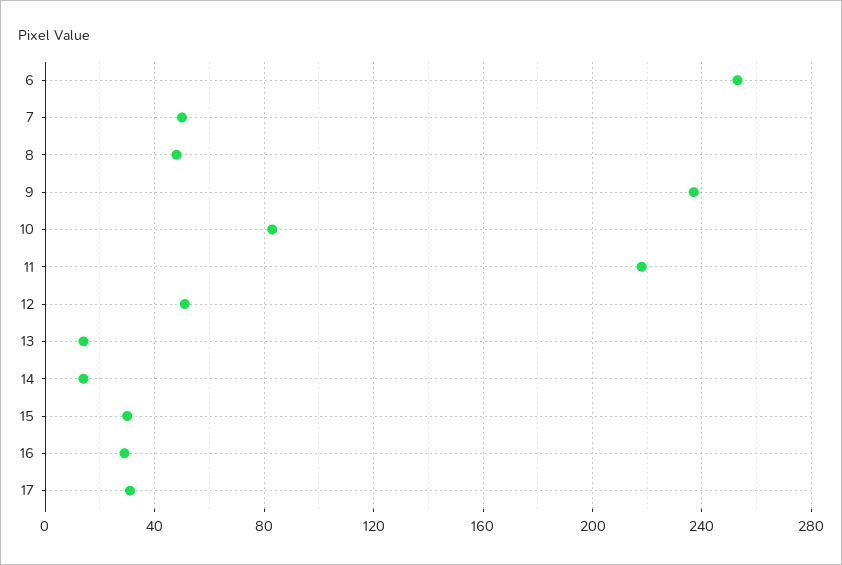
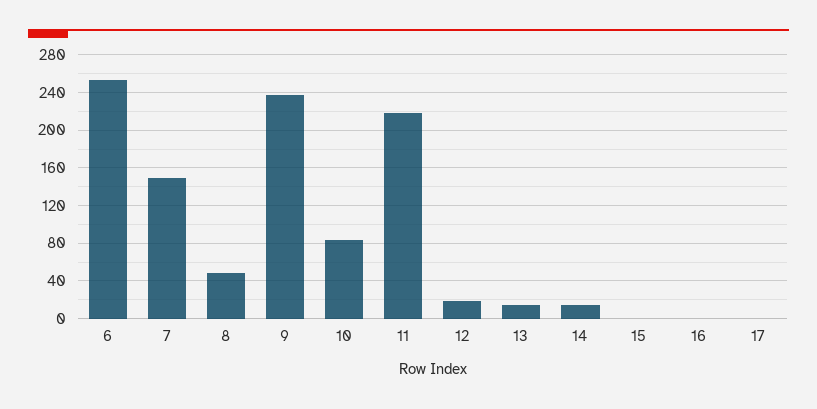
  {
    "6": 255,
-   "7": 50,
+   "7": 150,
    "8": 50,
    "9": 235,
    "10": 85,
    "11": 220,
-   "12": 50,
+   "12": 20,
    "13": 15,
    "14": 15,
-   "15": 30,
+   "15": 0,
-   "16": 30,
+   "16": 0,
-   "17": 30
+   "17": 0
  }

